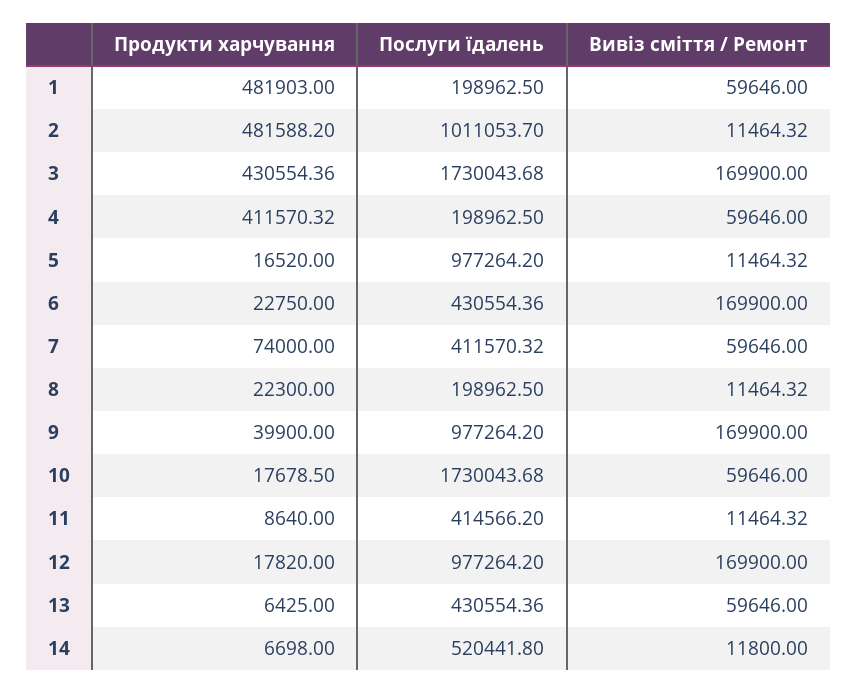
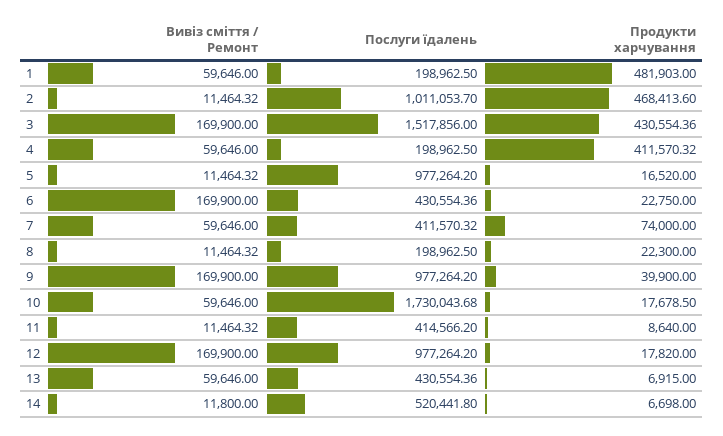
  {
    "Продукти харчування": {
      "1": 481903,
-     "2": 481588.2,
+     "2": 468413.6,
      "3": 430554.36,
      "4": 411570.32,
      "5": 16520,
      "6": 22750,
      "7": 74000,
      "8": 22300,
      "9": 39900,
      "10": 17678.5,
      "11": 8640,
      "12": 17820,
-     "13": 6425,
+     "13": 6915,
      "14": 6698
    },
    "Послуги їдалень": {
      "1": 198962.5,
      "2": 1011053.7,
-     "3": 1730043.68,
+     "3": 1517856,
      "4": 198962.5,
      "5": 977264.2,
      "6": 430554.36,
      "7": 411570.32,
      "8": 198962.5,
      "9": 977264.2,
      "10": 1730043.68,
      "11": 414566.2,
      "12": 977264.2,
      "13": 430554.36,
      "14": 520441.8
    },
    "Вивіз сміття / Ремонт": {
      "1": 59646,
      "2": 11464.32,
      "3": 169900,
      "4": 59646,
      "5": 11464.32,
      "6": 169900,
      "7": 59646,
      "8": 11464.32,
      "9": 169900,
      "10": 59646,
      "11": 11464.32,
      "12": 169900,
      "13": 59646,
      "14": 11800
    }
  }

